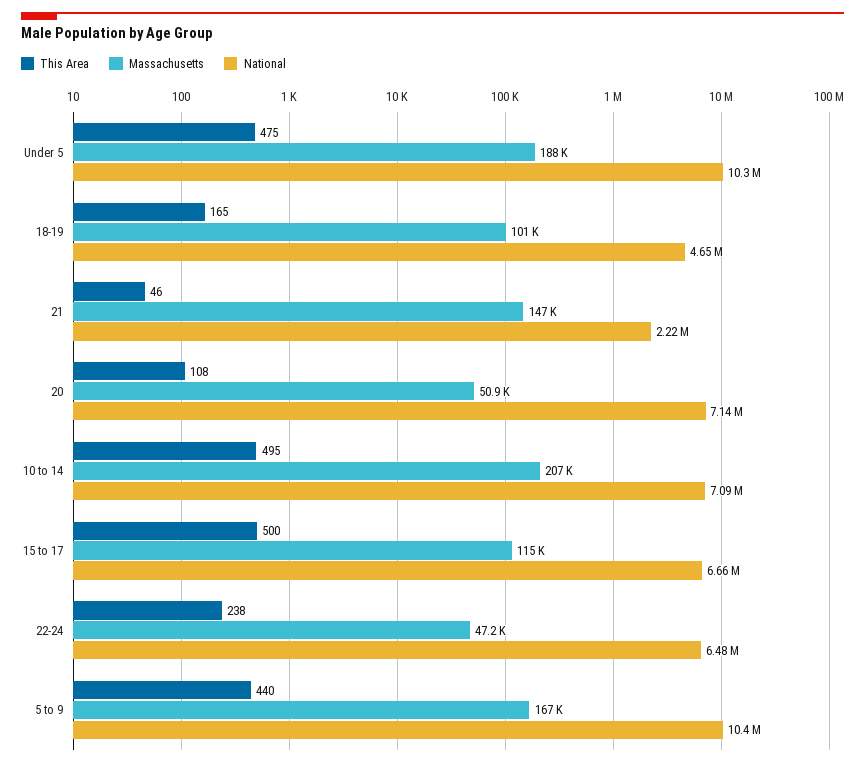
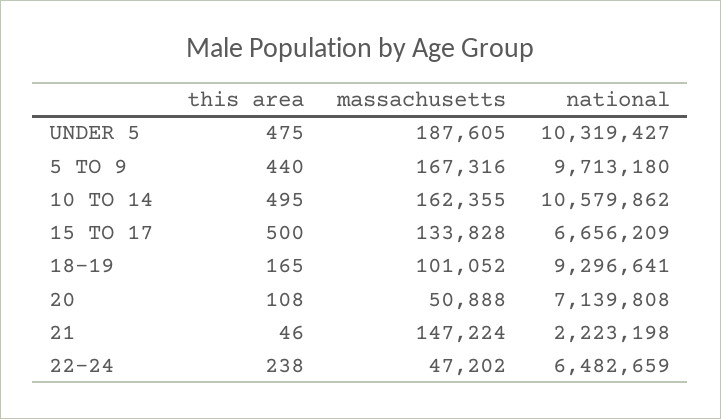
  {
    "This Area": {
      "Under 5": 475,
      "18-19": 165,
      "21": 46,
      "20": 108,
      "10 to 14": 495,
      "15 to 17": 500,
      "22-24": 238,
      "5 to 9": 440
    },
    "Massachusetts": {
      "Under 5": 187605,
      "18-19": 101052,
      "21": 147224,
      "20": 50888,
-     "10 to 14": 207000,
+     "10 to 14": 162355,
-     "15 to 17": 115000,
+     "15 to 17": 133828,
      "22-24": 47202,
      "5 to 9": 167316
    },
    "National": {
      "Under 5": 10319427,
-     "18-19": 4650000,
+     "18-19": 9296641,
      "21": 2223198,
      "20": 7139808,
-     "10 to 14": 7090000,
+     "10 to 14": 10579862,
      "15 to 17": 6656209,
      "22-24": 6482659,
-     "5 to 9": 10400000
+     "5 to 9": 9713180
    }
  }

